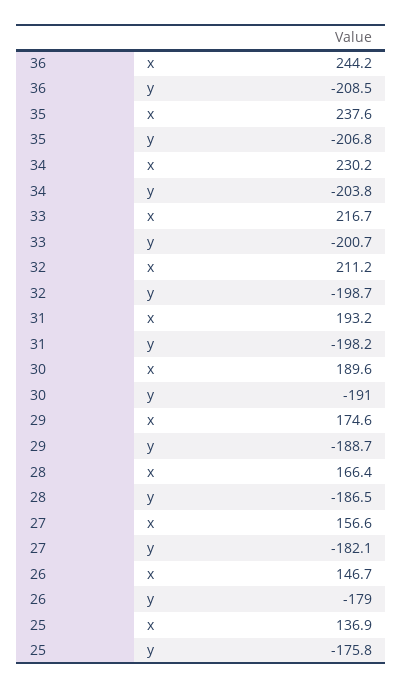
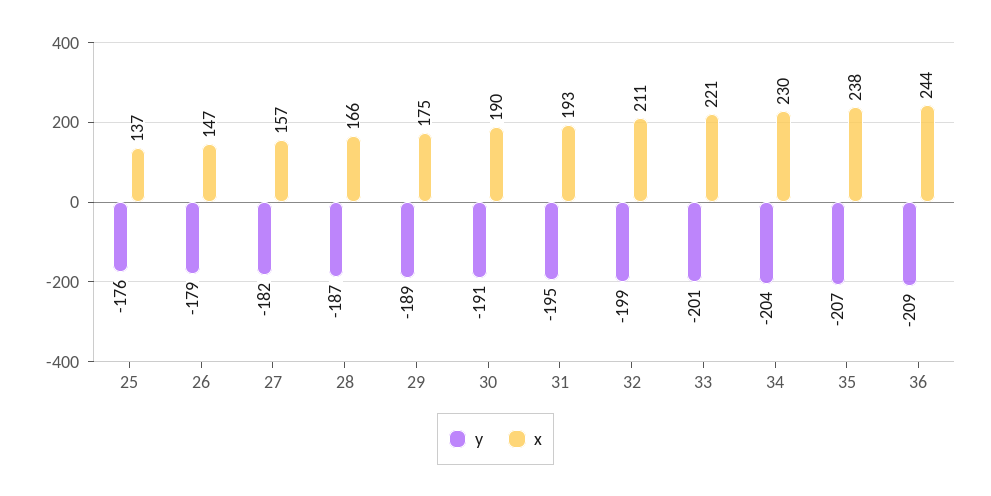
  {
    "x": {
      "36": 244.2,
      "35": 237.6,
      "34": 230.2,
-     "33": 216.7,
+     "33": 221,
      "32": 211.2,
      "31": 193.2,
      "30": 189.6,
      "29": 174.6,
      "28": 166.4,
      "27": 156.6,
      "26": 146.7,
      "25": 136.9
    },
    "y": {
      "36": -208.5,
      "35": -206.8,
      "34": -203.8,
      "33": -200.7,
      "32": -198.7,
-     "31": -198.2,
+     "31": -195,
      "30": -191,
      "29": -188.7,
      "28": -186.5,
      "27": -182.1,
      "26": -179,
      "25": -175.8
    }
  }

